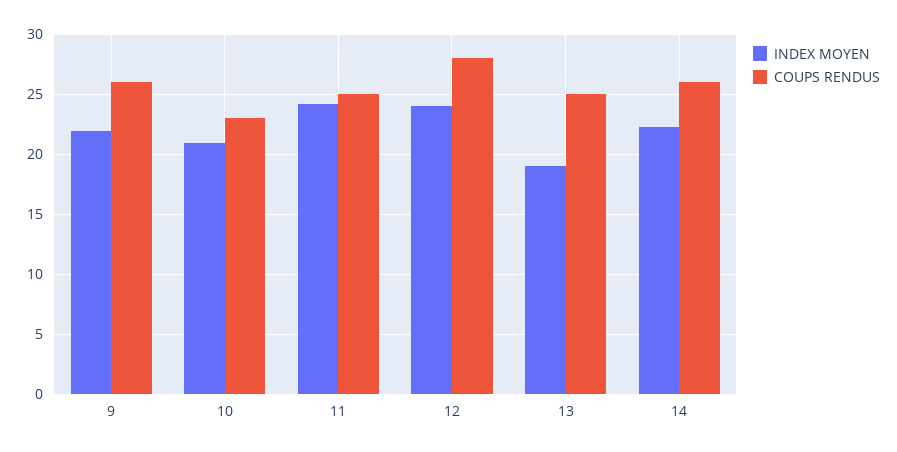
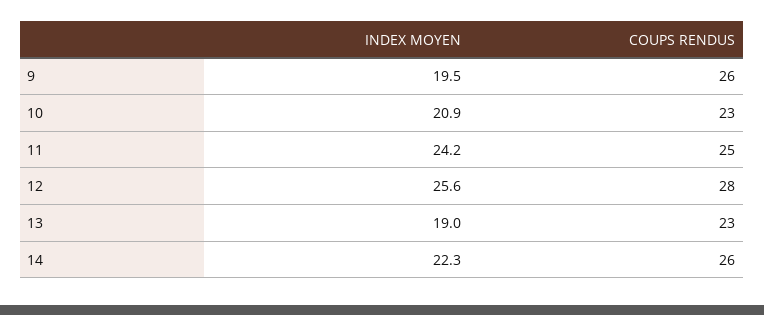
  {
    "INDEX MOYEN": {
-     "9": 22,
+     "9": 19.5,
      "10": 20.9,
      "11": 24.2,
-     "12": 24,
+     "12": 25.6,
      "13": 19,
      "14": 22.3
    },
    "COUPS RENDUS": {
      "9": 26,
      "10": 23,
      "11": 25,
      "12": 28,
-     "13": 25,
+     "13": 23,
      "14": 26
    }
  }

